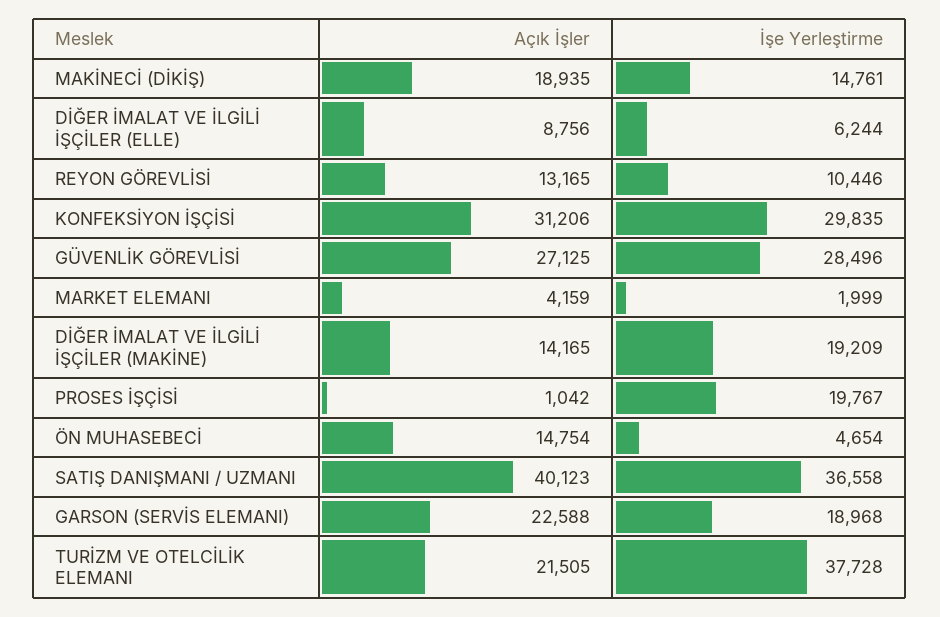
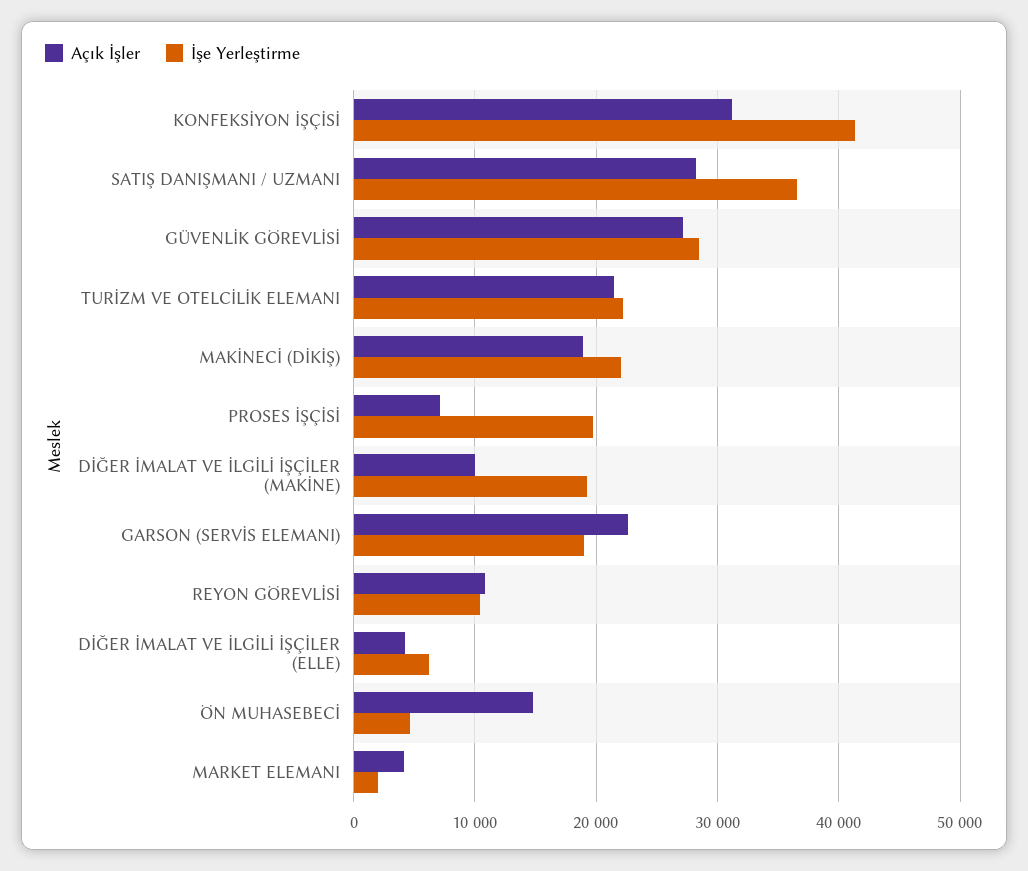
  {
    "Açık İşler": {
      "MAKİNECİ (DİKİŞ)": 18935,
-     "DİĞER İMALAT VE İLGİLİ İŞÇİLER (ELLE)": 8756,
+     "DİĞER İMALAT VE İLGİLİ İŞÇİLER (ELLE)": 4000,
-     "REYON GÖREVLİSİ": 13165,
+     "REYON GÖREVLİSİ": 11000,
      "KONFEKSİYON İŞÇİSİ": 31206,
      "GÜVENLİK GÖREVLİSİ": 27125,
      "MARKET ELEMANI": 4159,
-     "DİĞER İMALAT VE İLGİLİ İŞÇİLER (MAKİNE)": 14165,
+     "DİĞER İMALAT VE İLGİLİ İŞÇİLER (MAKİNE)": 10000,
-     "PROSES İŞÇİSİ": 1042,
+     "PROSES İŞÇİSİ": 7000,
      "ÖN MUHASEBECİ": 14754,
-     "SATIŞ DANIŞMANI / UZMANI": 40123,
+     "SATIŞ DANIŞMANI / UZMANI": 28000,
      "GARSON (SERVİS ELEMANI)": 22588,
      "TURİZM VE OTELCİLİK ELEMANI": 21505
    },
    "İşe Yerleştirme": {
-     "MAKİNECİ (DİKİŞ)": 14761,
+     "MAKİNECİ (DİKİŞ)": 22000,
      "DİĞER İMALAT VE İLGİLİ İŞÇİLER (ELLE)": 6244,
      "REYON GÖREVLİSİ": 10446,
-     "KONFEKSİYON İŞÇİSİ": 29835,
+     "KONFEKSİYON İŞÇİSİ": 41000,
      "GÜVENLİK GÖREVLİSİ": 28496,
      "MARKET ELEMANI": 1999,
      "DİĞER İMALAT VE İLGİLİ İŞÇİLER (MAKİNE)": 19209,
      "PROSES İŞÇİSİ": 19767,
      "ÖN MUHASEBECİ": 4654,
      "SATIŞ DANIŞMANI / UZMANI": 36558,
      "GARSON (SERVİS ELEMANI)": 18968,
-     "TURİZM VE OTELCİLİK ELEMANI": 37728
+     "TURİZM VE OTELCİLİK ELEMANI": 22000
    }
  }

